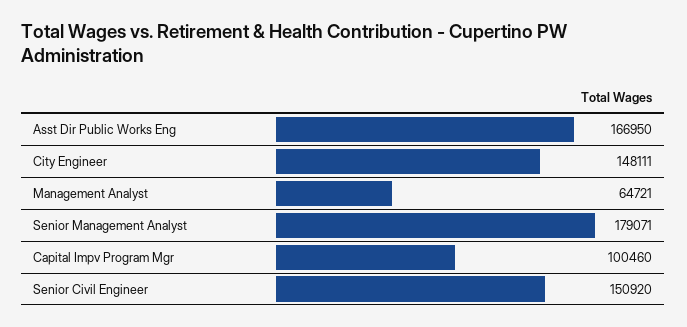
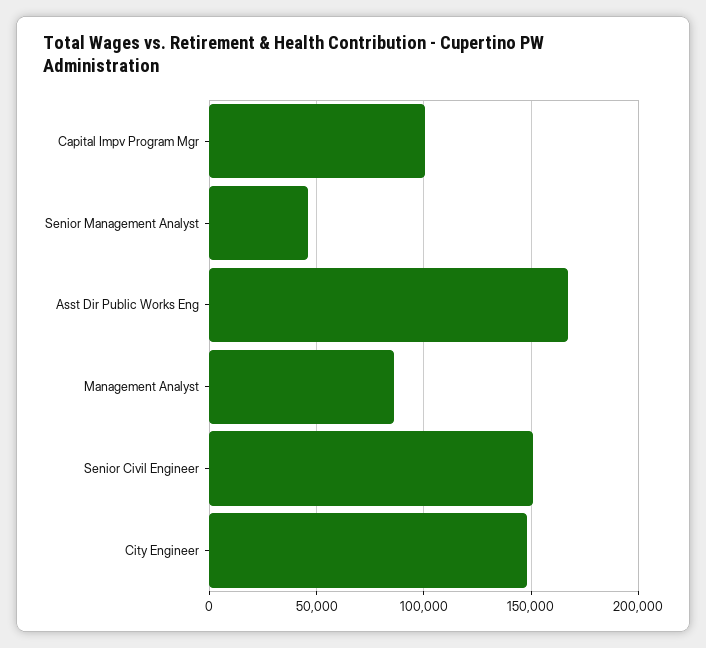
  {
    "Asst Dir Public Works Eng": 166950,
    "City Engineer": 148111,
-   "Management Analyst": 64721,
+   "Management Analyst": 85000,
-   "Senior Management Analyst": 179071,
+   "Senior Management Analyst": 45000,
    "Capital Impv Program Mgr": 100460,
    "Senior Civil Engineer": 150920
  }

